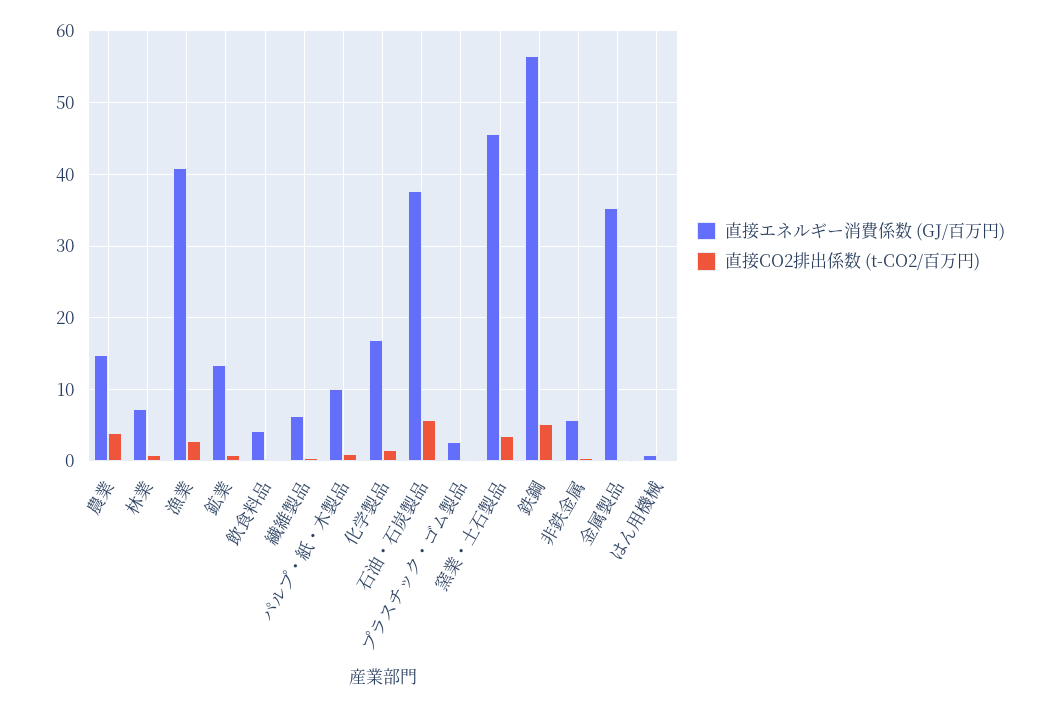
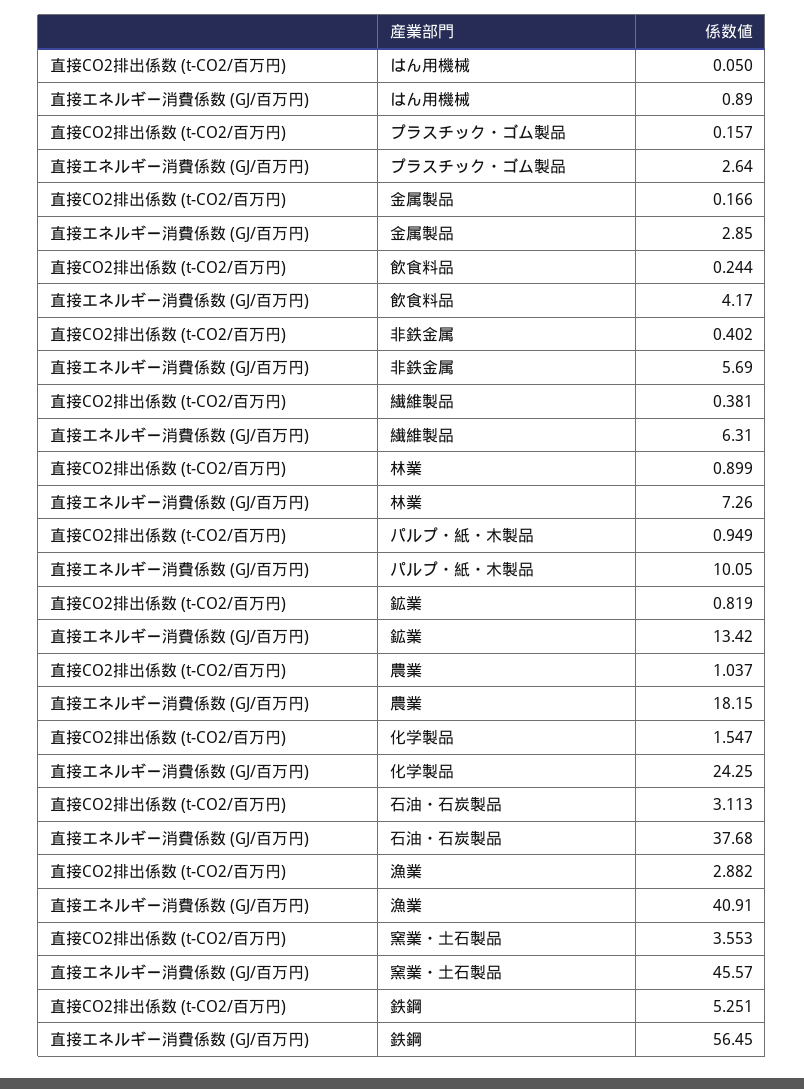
  {
    "直接エネルギー消費係数 (GJ/百万円)": {
-     "農業": 15,
+     "農業": 18.15,
      "林業": 7.26,
      "漁業": 40.91,
      "鉱業": 13.42,
      "飲食料品": 4.17,
      "繊維製品": 6.31,
      "パルプ・紙・木製品": 10.05,
-     "化学製品": 17,
+     "化学製品": 24.25,
      "石油・石炭製品": 37.68,
      "プラスチック・ゴム製品": 2.64,
      "窯業・土石製品": 45.57,
      "鉄鋼": 56.45,
      "非鉄金属": 5.69,
-     "金属製品": 35,
+     "金属製品": 2.85,
      "はん用機械": 0.89
    },
    "直接CO2排出係数 (t-CO2/百万円)": {
-     "農業": 4,
+     "農業": 1.037,
      "林業": 0.899,
      "漁業": 2.882,
      "鉱業": 0.819,
      "飲食料品": 0.244,
      "繊維製品": 0.381,
      "パルプ・紙・木製品": 0.949,
      "化学製品": 1.547,
-     "石油・石炭製品": 6,
+     "石油・石炭製品": 3.113,
      "プラスチック・ゴム製品": 0.157,
      "窯業・土石製品": 3.553,
      "鉄鋼": 5.251,
      "非鉄金属": 0.402,
      "金属製品": 0.166,
      "はん用機械": 0.05
    }
  }

